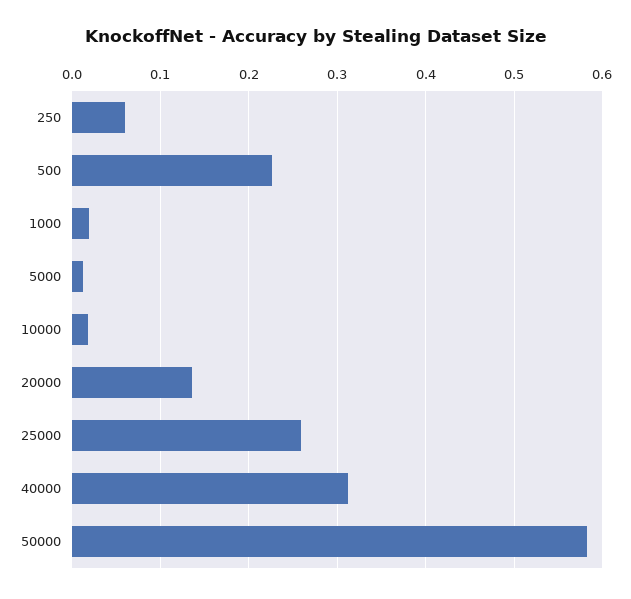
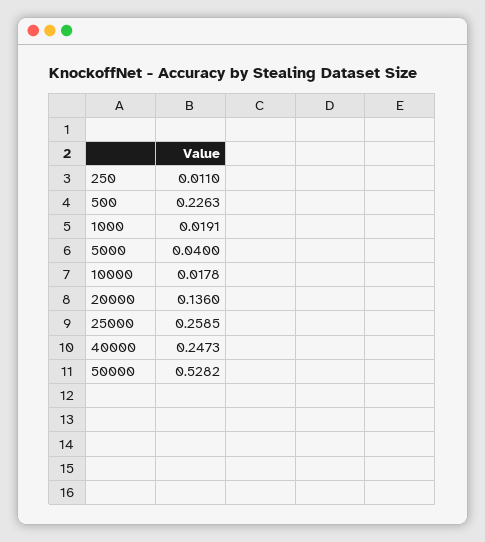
  {
-   "250": 0.06,
+   "250": 0.011,
    "500": 0.2263,
    "1000": 0.0191,
-   "5000": 0.01,
+   "5000": 0.04,
    "10000": 0.0178,
    "20000": 0.136,
    "25000": 0.2585,
-   "40000": 0.31,
+   "40000": 0.2473,
-   "50000": 0.58
+   "50000": 0.5282
  }

